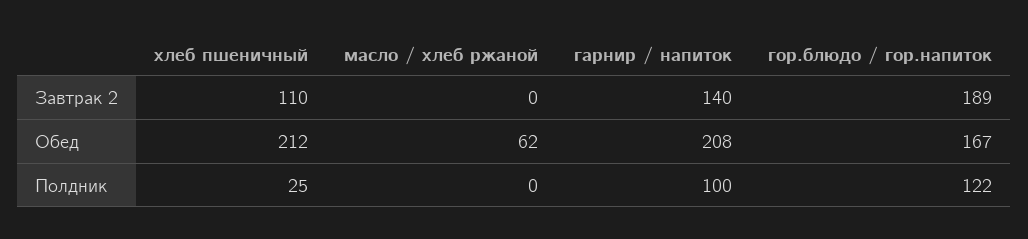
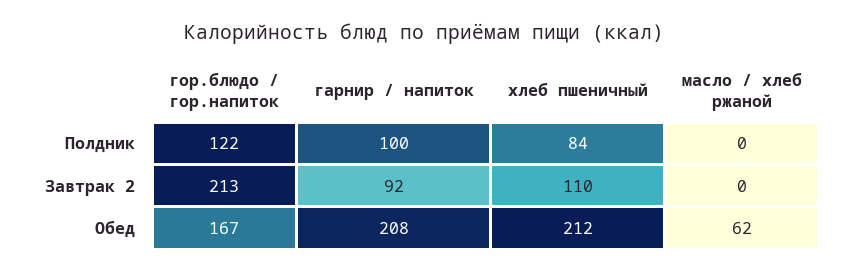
  {
    "хлеб пшеничный": {
      "Завтрак 2": 110,
      "Обед": 212,
-     "Полдник": 25
+     "Полдник": 84
    },
    "масло / хлеб ржаной": {
      "Завтрак 2": 0,
      "Обед": 62,
      "Полдник": 0
    },
    "гарнир / напиток": {
-     "Завтрак 2": 140,
+     "Завтрак 2": 92,
      "Обед": 208,
      "Полдник": 100
    },
    "гор.блюдо / гор.напиток": {
-     "Завтрак 2": 189,
+     "Завтрак 2": 213,
      "Обед": 167,
      "Полдник": 122
    }
  }

